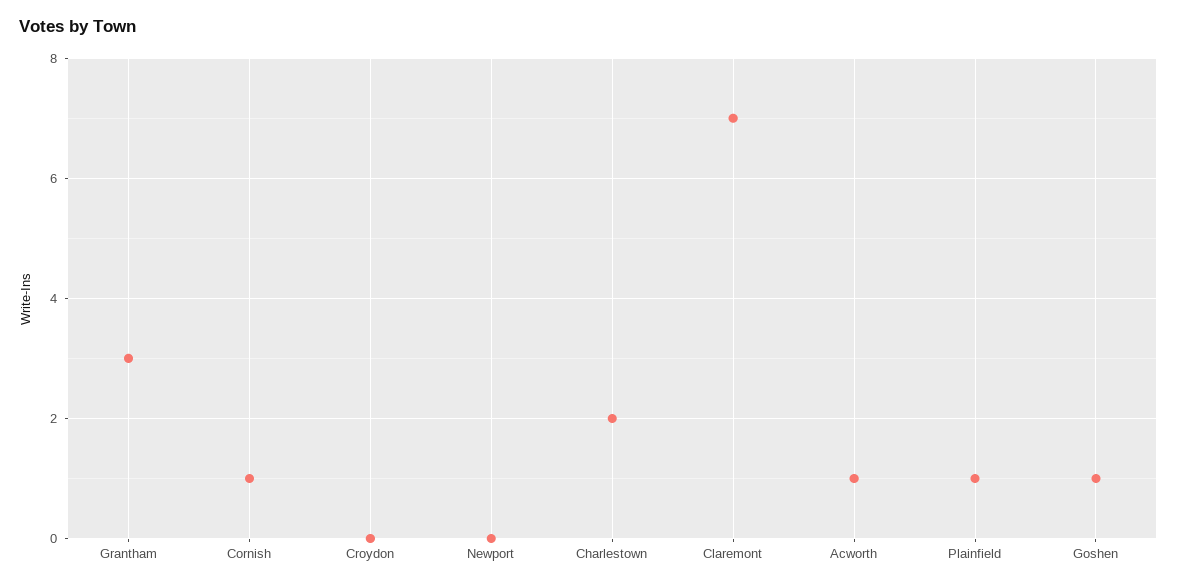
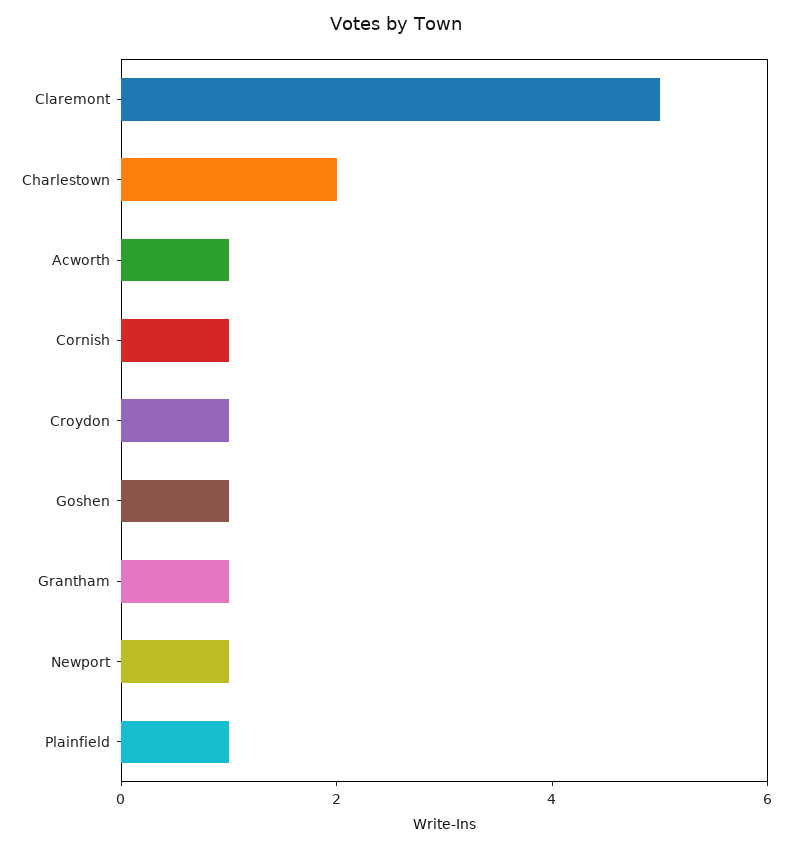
  {
-   "Grantham": 3,
+   "Grantham": 1,
    "Cornish": 1,
-   "Croydon": 0,
+   "Croydon": 1,
-   "Newport": 0,
+   "Newport": 1,
    "Charlestown": 2,
-   "Claremont": 7,
+   "Claremont": 5,
    "Acworth": 1,
    "Plainfield": 1,
    "Goshen": 1
  }

